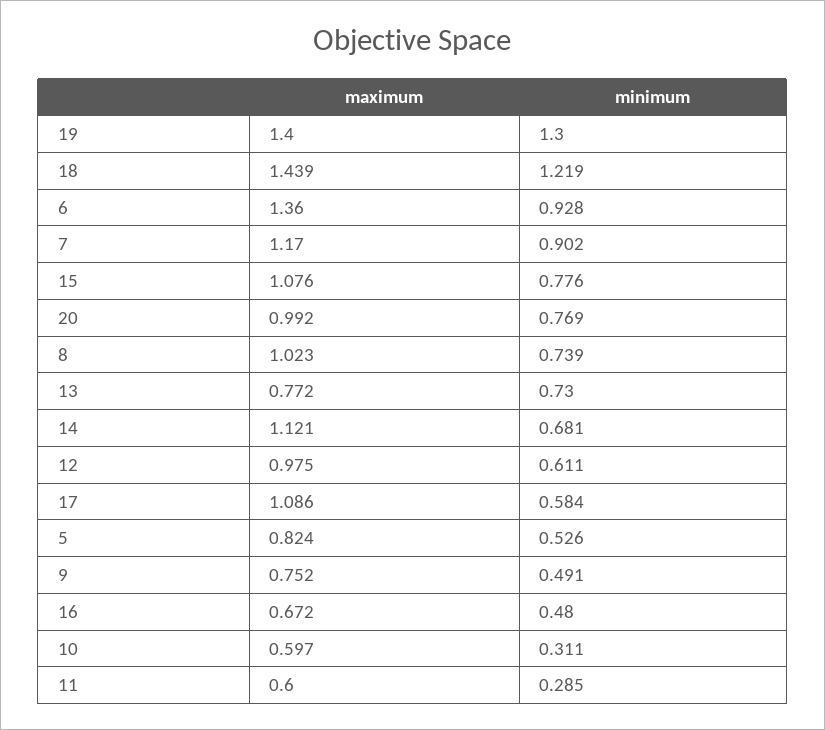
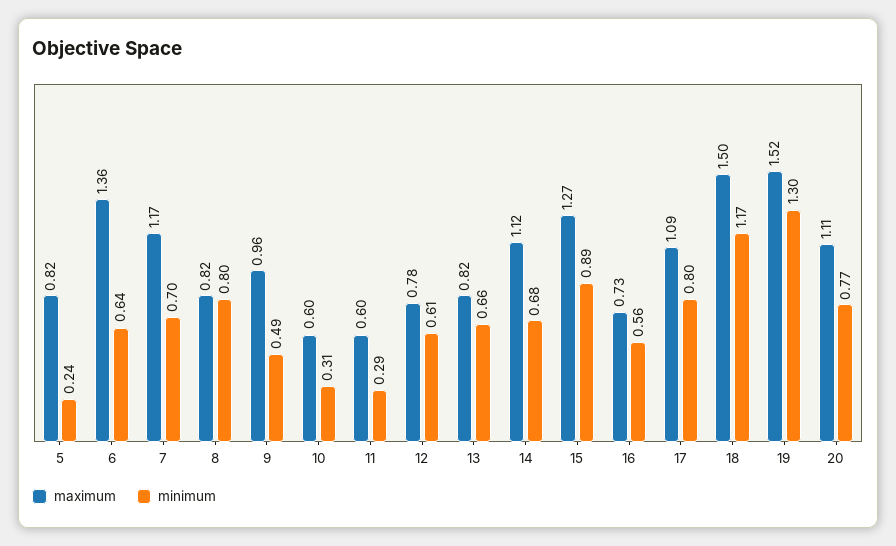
  {
    "maximum": {
-     "19": 1.4,
+     "19": 1.52,
-     "18": 1.439,
+     "18": 1.5,
      "6": 1.36,
      "7": 1.17,
-     "15": 1.076,
+     "15": 1.27,
-     "20": 0.992,
+     "20": 1.11,
-     "8": 1.023,
+     "8": 0.82,
-     "13": 0.772,
+     "13": 0.82,
      "14": 1.121,
-     "12": 0.975,
+     "12": 0.78,
      "17": 1.086,
      "5": 0.824,
-     "9": 0.752,
+     "9": 0.96,
-     "16": 0.672,
+     "16": 0.73,
      "10": 0.597,
      "11": 0.6
    },
    "minimum": {
      "19": 1.3,
-     "18": 1.219,
+     "18": 1.17,
-     "6": 0.928,
+     "6": 0.64,
-     "7": 0.902,
+     "7": 0.7,
-     "15": 0.776,
+     "15": 0.89,
      "20": 0.769,
-     "8": 0.739,
+     "8": 0.8,
-     "13": 0.73,
+     "13": 0.66,
      "14": 0.681,
      "12": 0.611,
-     "17": 0.584,
+     "17": 0.8,
-     "5": 0.526,
+     "5": 0.24,
      "9": 0.491,
-     "16": 0.48,
+     "16": 0.56,
      "10": 0.311,
      "11": 0.285
    }
  }

